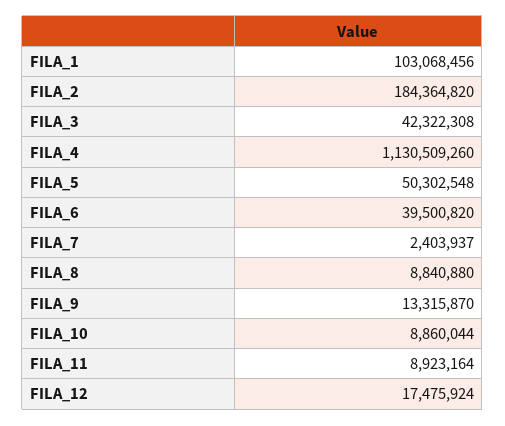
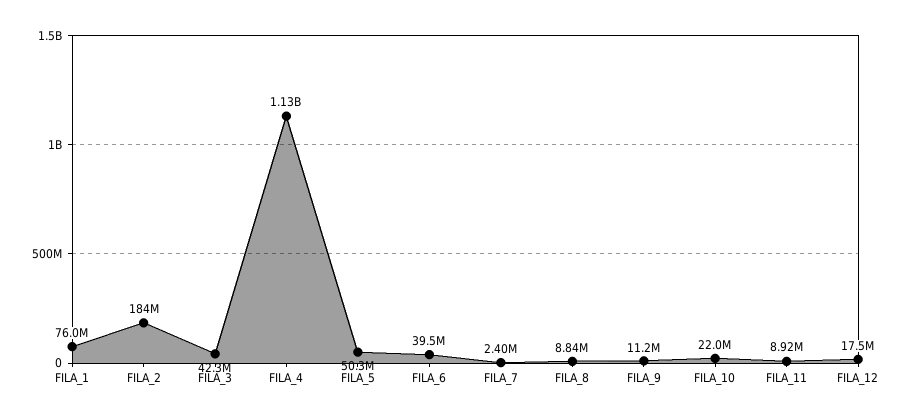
  {
-   "FILA_1": 103068456,
+   "FILA_1": 76000000,
    "FILA_2": 184364820,
    "FILA_3": 42322308,
    "FILA_4": 1130509260,
    "FILA_5": 50302548,
    "FILA_6": 39500820,
    "FILA_7": 2403937,
    "FILA_8": 8840880,
-   "FILA_9": 13315870,
+   "FILA_9": 11200000,
-   "FILA_10": 8860044,
+   "FILA_10": 22000000,
    "FILA_11": 8923164,
    "FILA_12": 17475924
  }

